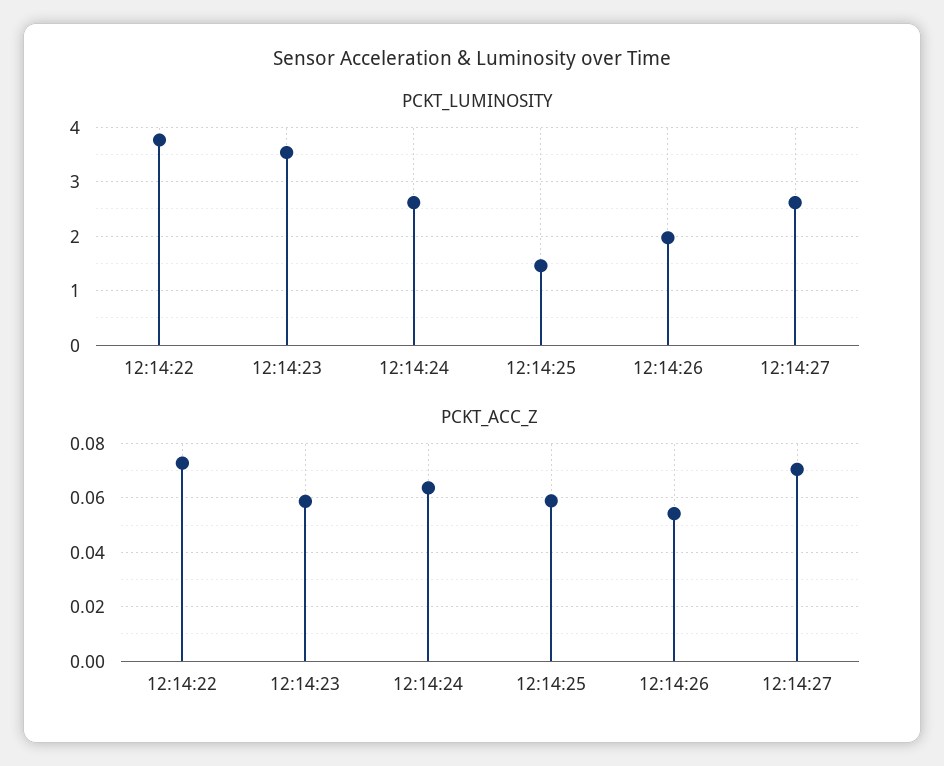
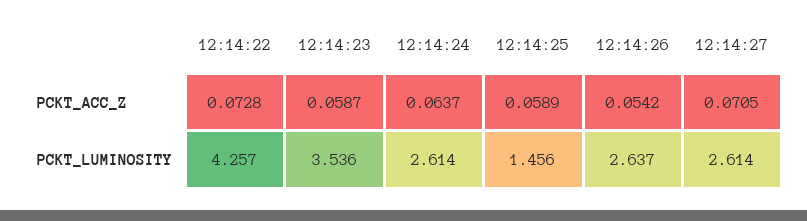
  {
    "PCKT_LUMINOSITY": {
-     "12:14:22": 3.8,
+     "12:14:22": 4.257,
      "12:14:23": 3.536,
      "12:14:24": 2.614,
      "12:14:25": 1.456,
-     "12:14:26": 2,
+     "12:14:26": 2.637,
      "12:14:27": 2.614
    },
    "PCKT_ACC_Z": {
      "12:14:22": 0.0728,
      "12:14:23": 0.0587,
      "12:14:24": 0.0637,
      "12:14:25": 0.0589,
      "12:14:26": 0.0542,
      "12:14:27": 0.0705
    }
  }

